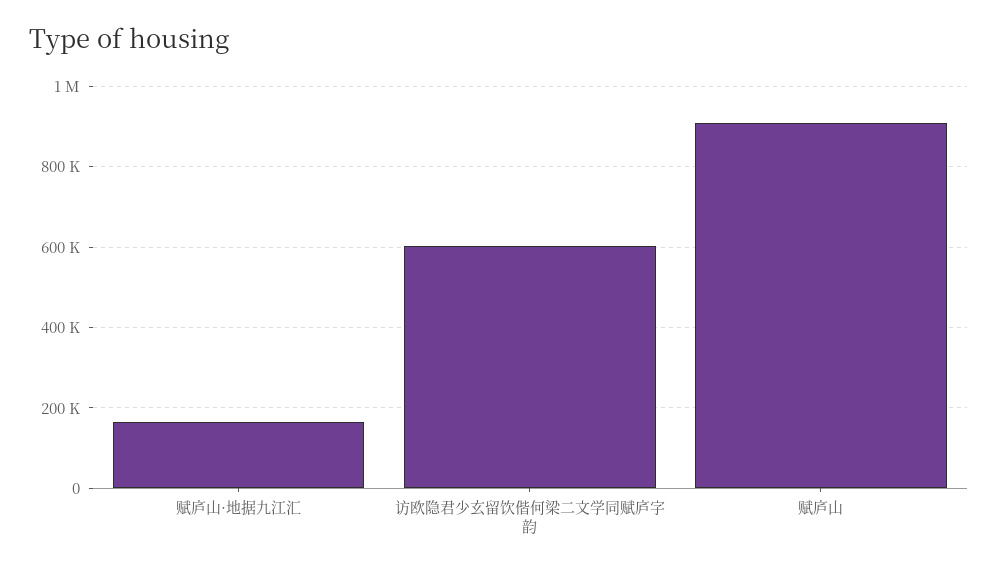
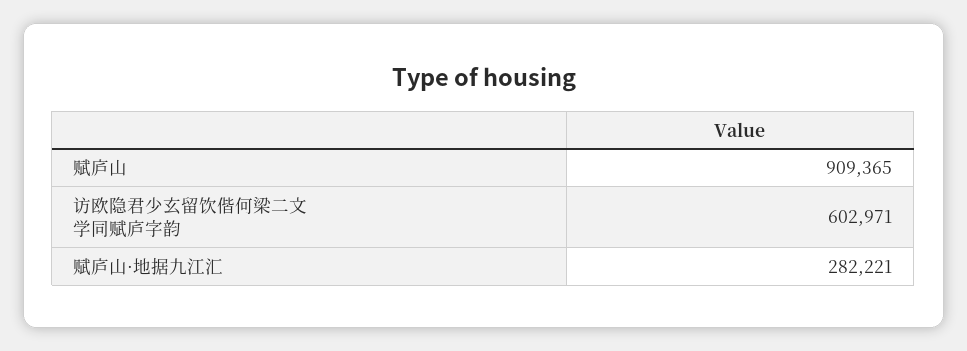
  {
-   "赋庐山·地据九江汇": 160000,
+   "赋庐山·地据九江汇": 282221,
    "访欧隐君少玄留饮偕何梁二文学同赋庐字韵": 602971,
    "赋庐山": 909365
  }

